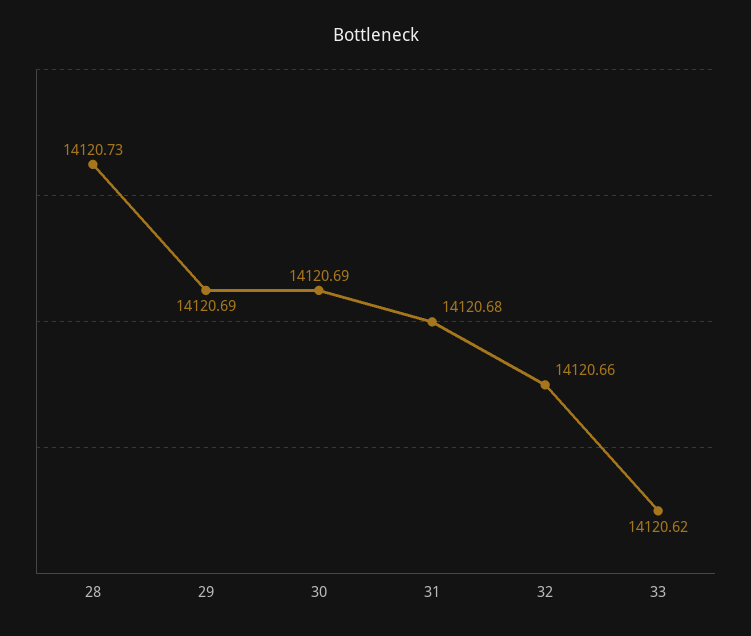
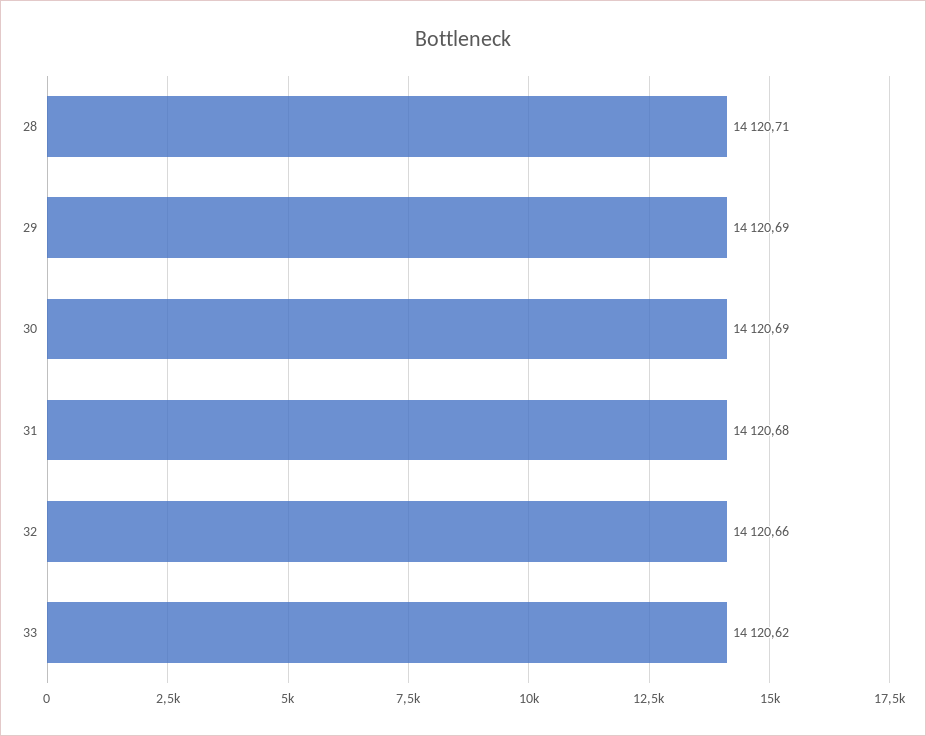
  {
-   "28": 14120.73,
+   "28": 14120.71,
    "29": 14120.69,
    "30": 14120.69,
    "31": 14120.68,
    "32": 14120.66,
    "33": 14120.62
  }

